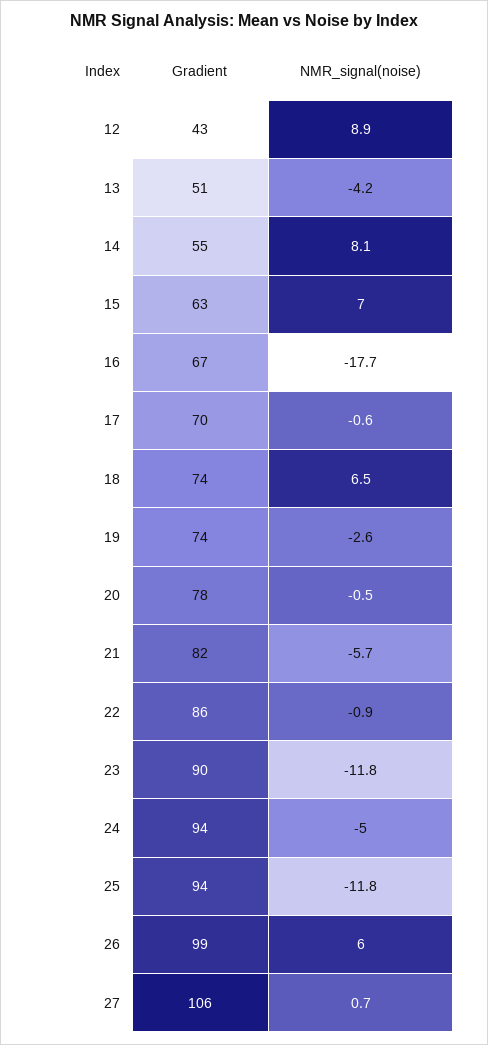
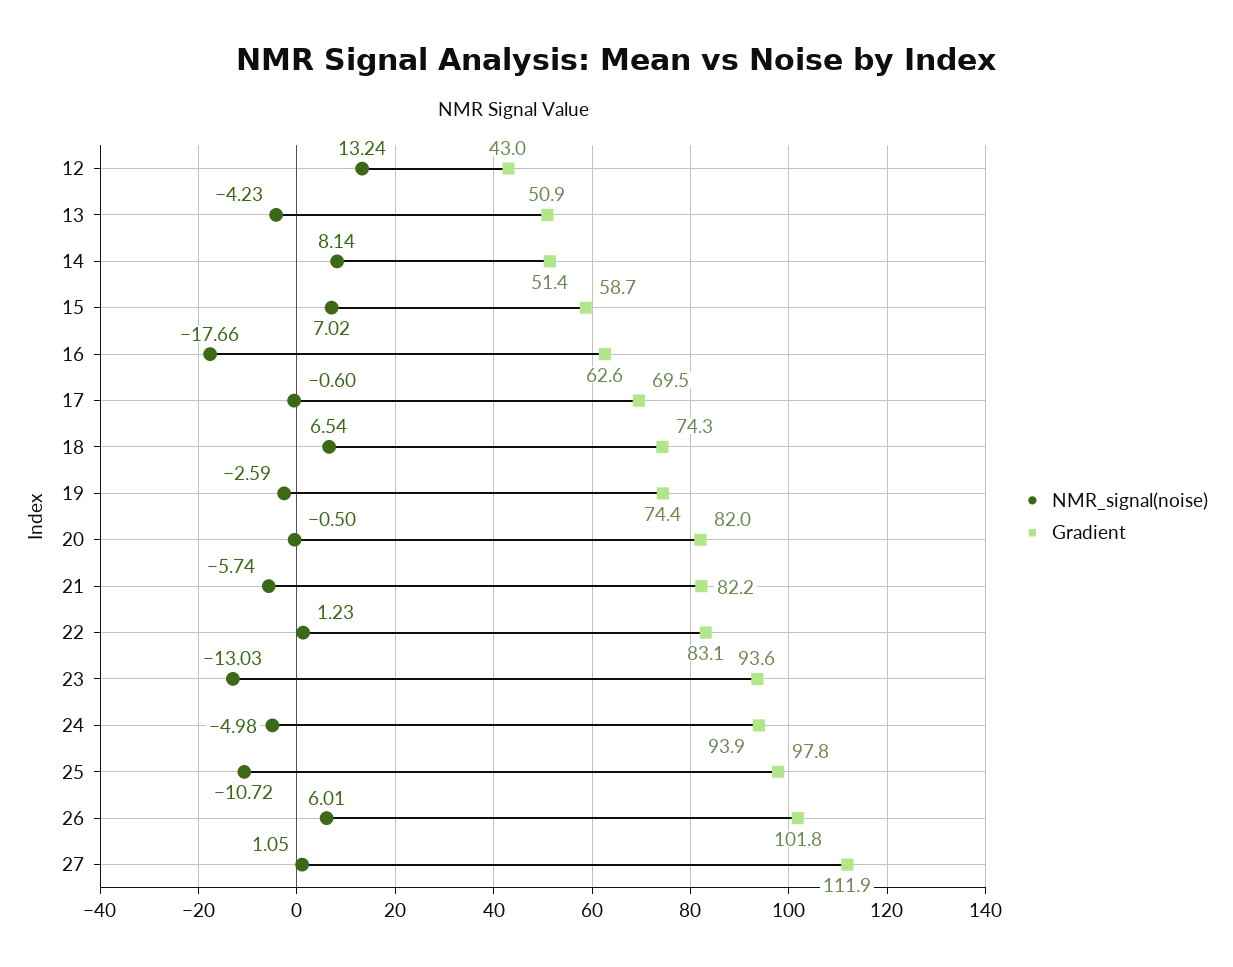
  {
    "Gradient": {
      "12": 43,
      "13": 50.9,
-     "14": 55,
+     "14": 51.4,
-     "15": 63,
+     "15": 58.7,
-     "16": 67,
+     "16": 62.6,
      "17": 69.5,
      "18": 74.3,
      "19": 74.4,
-     "20": 78,
+     "20": 82,
      "21": 82.2,
-     "22": 86,
+     "22": 83.1,
-     "23": 90,
+     "23": 93.6,
      "24": 93.9,
-     "25": 94,
+     "25": 97.8,
-     "26": 99,
+     "26": 101.8,
-     "27": 106
+     "27": 111.9
    },
    "NMR_signal(noise)": {
-     "12": 8.9,
+     "12": 13.24,
      "13": -4.23,
      "14": 8.14,
      "15": 7.02,
      "16": -17.66,
      "17": -0.6,
      "18": 6.54,
      "19": -2.59,
      "20": -0.5,
      "21": -5.74,
-     "22": -0.9,
+     "22": 1.23,
-     "23": -11.8,
+     "23": -13.03,
      "24": -4.98,
-     "25": -11.8,
+     "25": -10.72,
      "26": 6.01,
-     "27": 0.7
+     "27": 1.05
    }
  }

